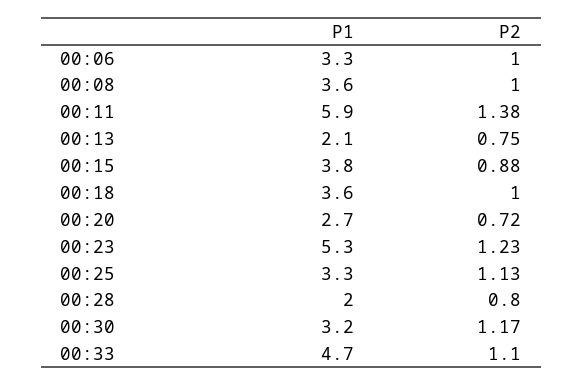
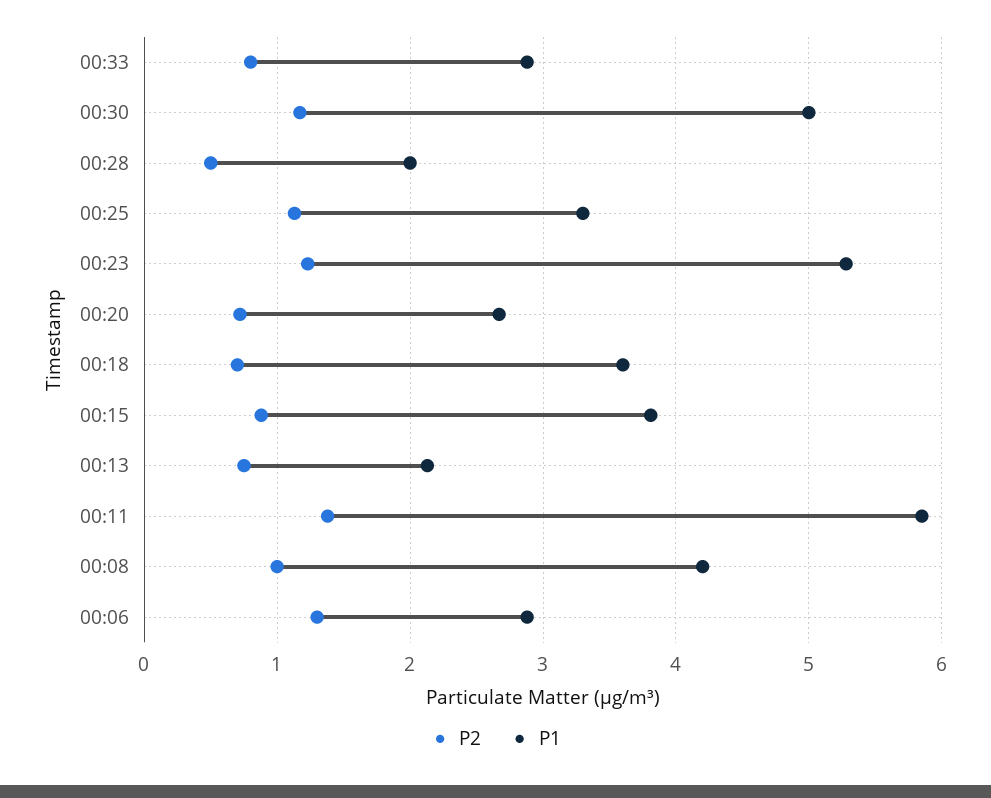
  {
    "P1": {
-     "00:06": 3.3,
+     "00:06": 2.9,
-     "00:08": 3.6,
+     "00:08": 4.2,
      "00:11": 5.9,
      "00:13": 2.1,
      "00:15": 3.8,
      "00:18": 3.6,
      "00:20": 2.7,
      "00:23": 5.3,
      "00:25": 3.3,
      "00:28": 2,
-     "00:30": 3.2,
+     "00:30": 5,
-     "00:33": 4.7
+     "00:33": 2.9
    },
    "P2": {
-     "00:06": 1,
+     "00:06": 1.3,
      "00:08": 1,
      "00:11": 1.38,
      "00:13": 0.75,
      "00:15": 0.88,
-     "00:18": 1,
+     "00:18": 0.7,
      "00:20": 0.72,
      "00:23": 1.23,
      "00:25": 1.13,
-     "00:28": 0.8,
+     "00:28": 0.5,
      "00:30": 1.17,
-     "00:33": 1.1
+     "00:33": 0.8
    }
  }

